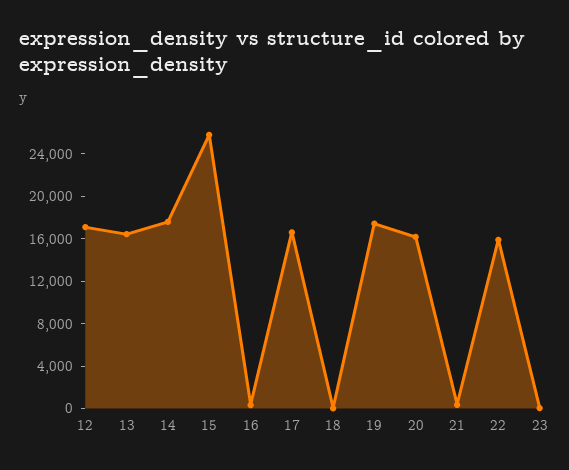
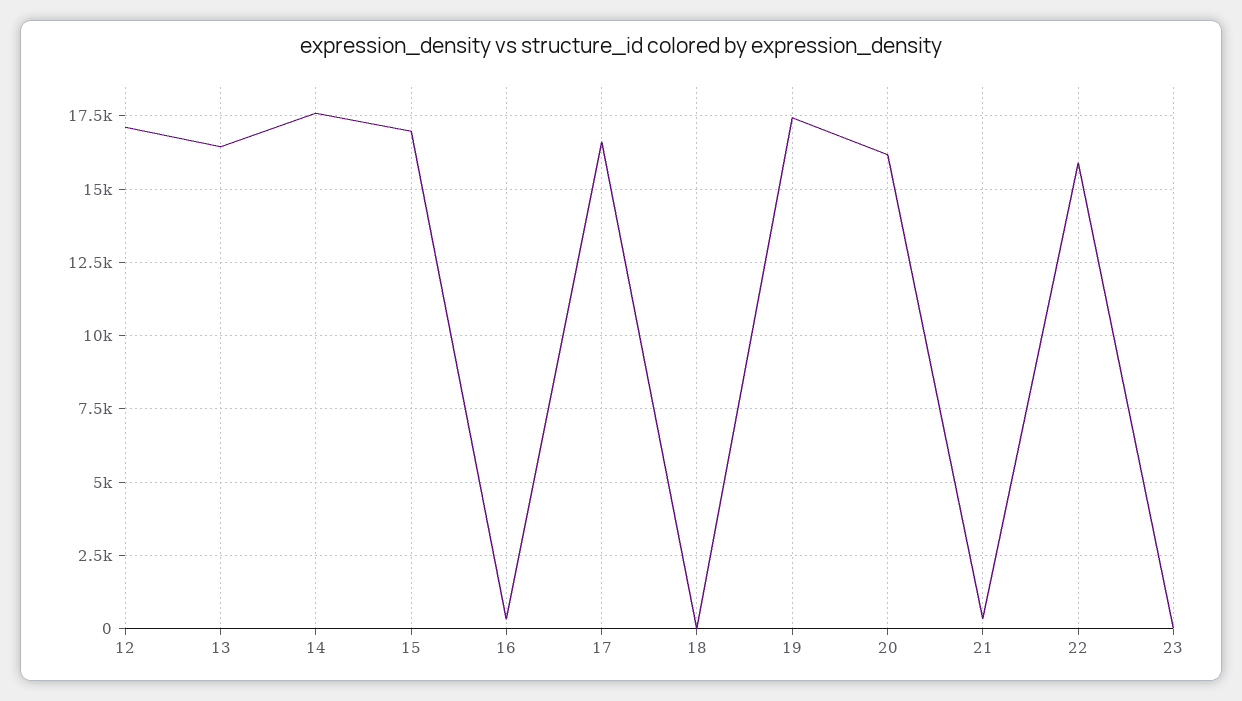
  {
    "12": 17000,
    "13": 16500,
    "14": 17500,
-   "15": 26000,
+   "15": 17000,
    "16": 250,
    "17": 16500,
    "18": 0,
    "19": 17500,
    "20": 16250,
    "21": 250,
    "22": 16000,
    "23": 0
  }

